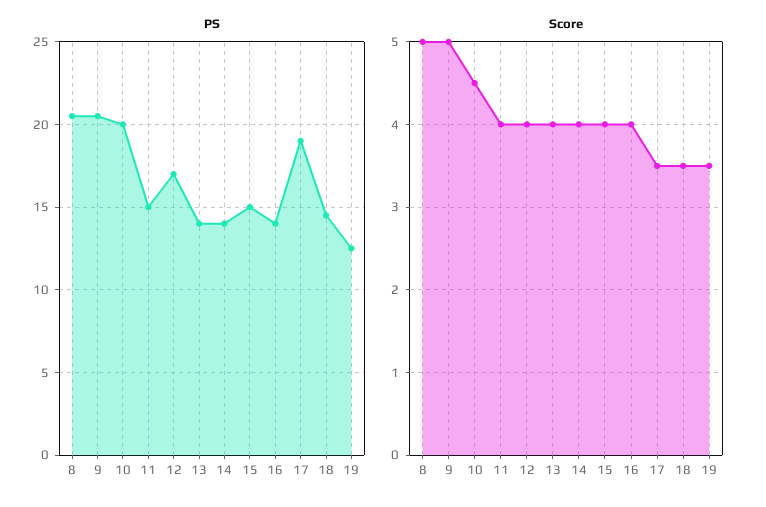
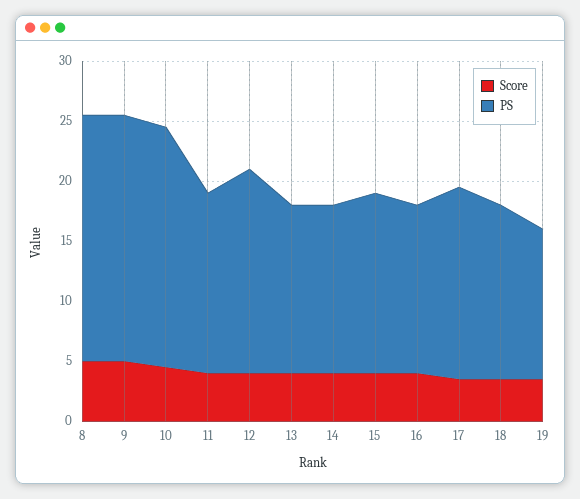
  {
    "PS": {
      "8": 20.5,
      "9": 20.5,
      "10": 20,
      "11": 15,
      "12": 17,
      "13": 14,
      "14": 14,
      "15": 15,
      "16": 14,
-     "17": 19,
+     "17": 16,
      "18": 14.5,
      "19": 12.5
    },
    "Score": {
      "8": 5,
      "9": 5,
      "10": 4.5,
      "11": 4,
      "12": 4,
      "13": 4,
      "14": 4,
      "15": 4,
      "16": 4,
      "17": 3.5,
      "18": 3.5,
      "19": 3.5
    }
  }

